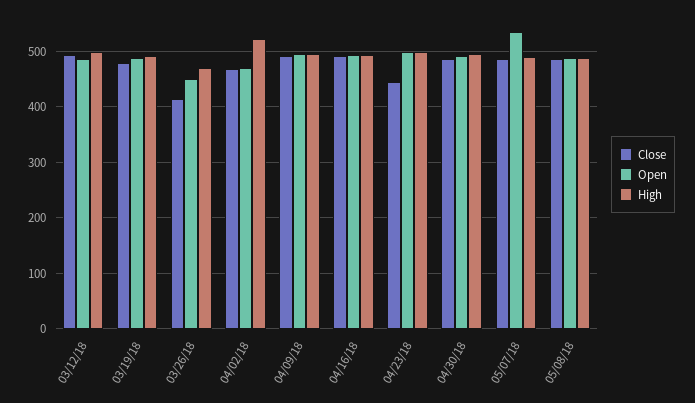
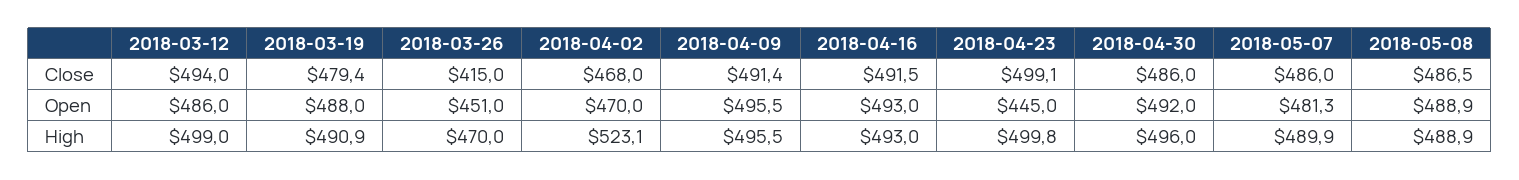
  {
    "Close": {
      "03/12/18": 494,
      "03/19/18": 479.4,
      "03/26/18": 415,
      "04/02/18": 468,
      "04/09/18": 491.4,
      "04/16/18": 491.5,
-     "04/23/18": 440,
+     "04/23/18": 499.1,
      "04/30/18": 486,
      "05/07/18": 486,
      "05/08/18": 486.5
    },
    "Open": {
      "03/12/18": 486,
      "03/19/18": 488,
      "03/26/18": 451,
      "04/02/18": 470,
      "04/09/18": 495.5,
      "04/16/18": 493,
-     "04/23/18": 500,
+     "04/23/18": 445,
      "04/30/18": 492,
-     "05/07/18": 540,
+     "05/07/18": 481.3,
      "05/08/18": 488.9
    },
    "High": {
      "03/12/18": 499,
      "03/19/18": 490.9,
      "03/26/18": 470,
      "04/02/18": 523.1,
      "04/09/18": 495.5,
      "04/16/18": 493,
      "04/23/18": 499.8,
      "04/30/18": 496,
      "05/07/18": 489.9,
      "05/08/18": 488.9
    }
  }

